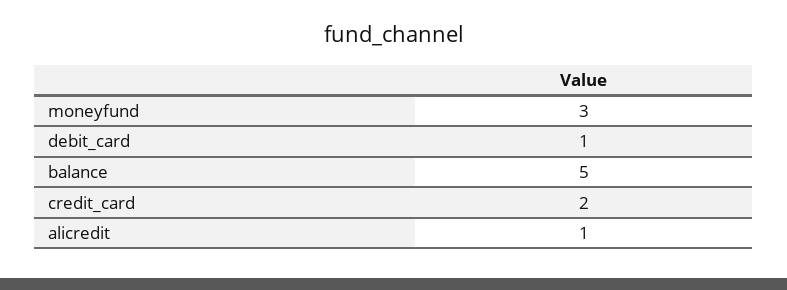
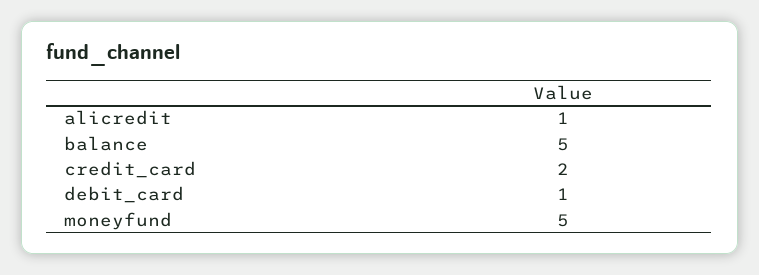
  {
-   "moneyfund": 3,
+   "moneyfund": 5,
    "debit_card": 1,
    "balance": 5,
    "credit_card": 2,
    "alicredit": 1
  }

